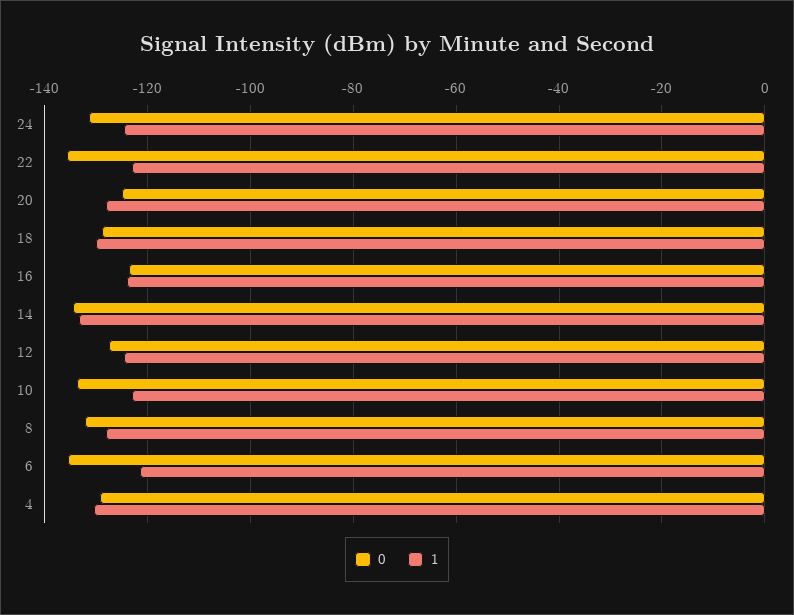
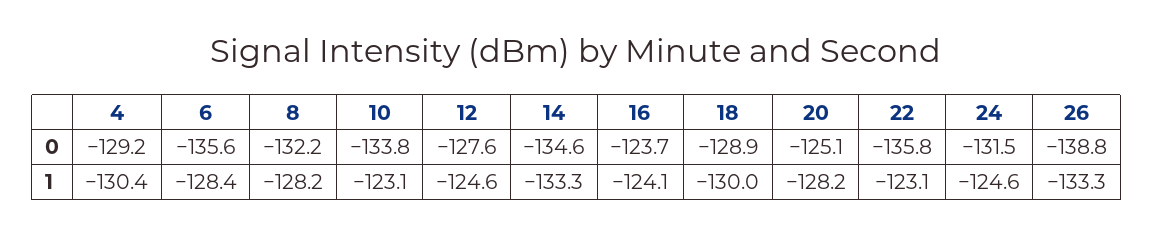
  {
    "0": {
      "24": -131.5,
      "22": -135.8,
      "20": -125.1,
      "18": -128.9,
      "16": -123.7,
      "14": -134.6,
      "12": -127.6,
      "10": -133.8,
      "8": -132.2,
      "6": -135.6,
-     "4": -129.2
+     "4": -129.2,
+     "26": -138.8
    },
    "1": {
      "24": -124.6,
      "22": -123.1,
      "20": -128.2,
      "18": -130,
      "16": -124.1,
      "14": -133.3,
      "12": -124.6,
      "10": -123.1,
      "8": -128.2,
-     "6": -122,
+     "6": -128.4,
-     "4": -130.4
+     "4": -130.4,
+     "26": -133.3
    }
  }

